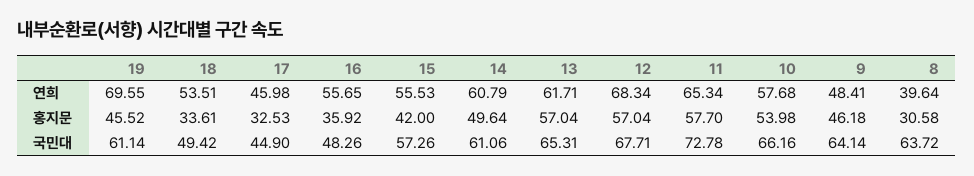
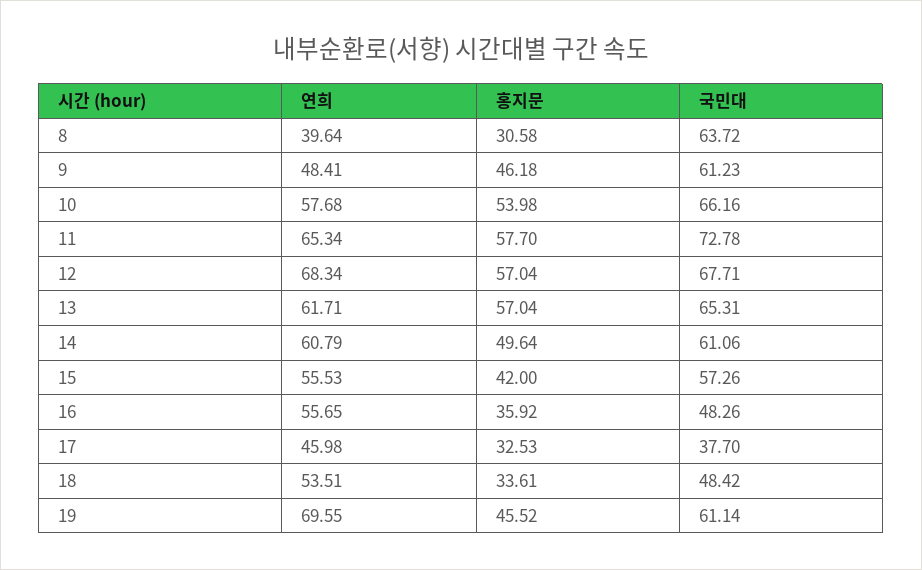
  {
    "19": {
      "연희": 69.55,
      "홍지문": 45.52,
      "국민대": 61.14
    },
    "18": {
      "연희": 53.51,
      "홍지문": 33.61,
-     "국민대": 49.42
+     "국민대": 48.42
    },
    "17": {
      "연희": 45.98,
      "홍지문": 32.53,
-     "국민대": 44.9
+     "국민대": 37.7
    },
    "16": {
      "연희": 55.65,
      "홍지문": 35.92,
      "국민대": 48.26
    },
    "15": {
      "연희": 55.53,
      "홍지문": 42,
      "국민대": 57.26
    },
    "14": {
      "연희": 60.79,
      "홍지문": 49.64,
      "국민대": 61.06
    },
    "13": {
      "연희": 61.71,
      "홍지문": 57.04,
      "국민대": 65.31
    },
    "12": {
      "연희": 68.34,
      "홍지문": 57.04,
      "국민대": 67.71
    },
    "11": {
      "연희": 65.34,
      "홍지문": 57.7,
      "국민대": 72.78
    },
    "10": {
      "연희": 57.68,
      "홍지문": 53.98,
      "국민대": 66.16
    },
    "9": {
      "연희": 48.41,
      "홍지문": 46.18,
-     "국민대": 64.14
+     "국민대": 61.23
    },
    "8": {
      "연희": 39.64,
      "홍지문": 30.58,
      "국민대": 63.72
    }
  }

